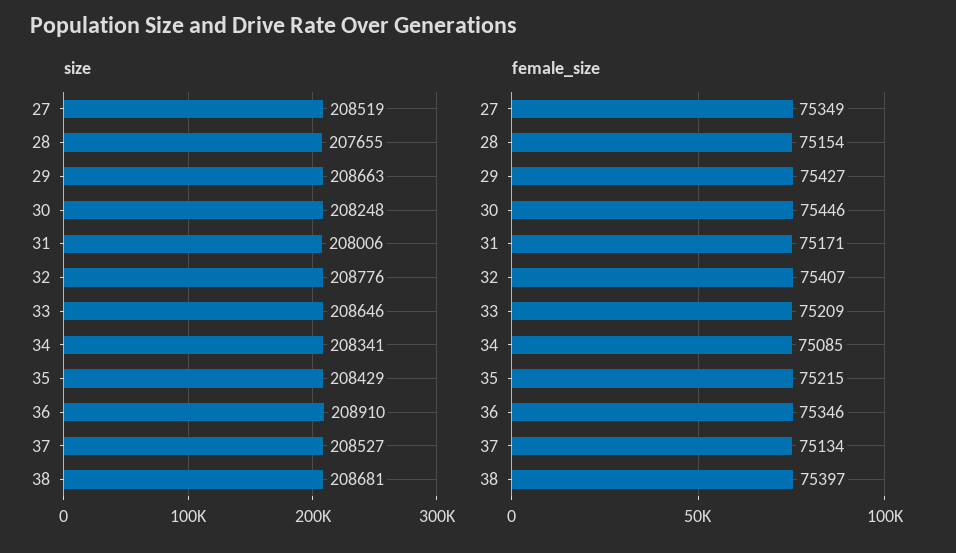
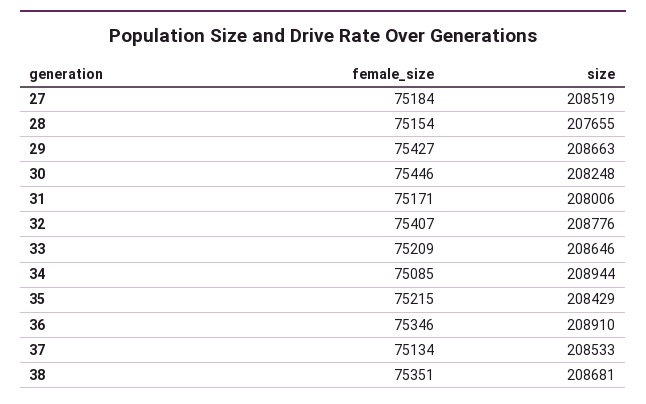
  {
    "size": {
      "27": 208519,
      "28": 207655,
      "29": 208663,
      "30": 208248,
      "31": 208006,
      "32": 208776,
      "33": 208646,
-     "34": 208341,
+     "34": 208944,
      "35": 208429,
      "36": 208910,
-     "37": 208527,
+     "37": 208533,
      "38": 208681
    },
    "female_size": {
-     "27": 75349,
+     "27": 75184,
      "28": 75154,
      "29": 75427,
      "30": 75446,
      "31": 75171,
      "32": 75407,
      "33": 75209,
      "34": 75085,
      "35": 75215,
      "36": 75346,
      "37": 75134,
-     "38": 75397
+     "38": 75351
    }
  }

